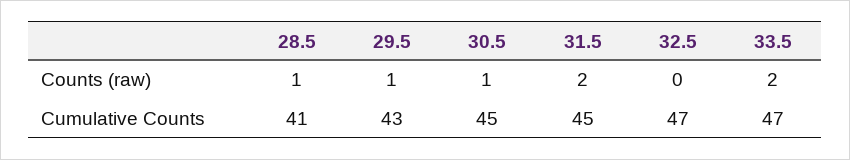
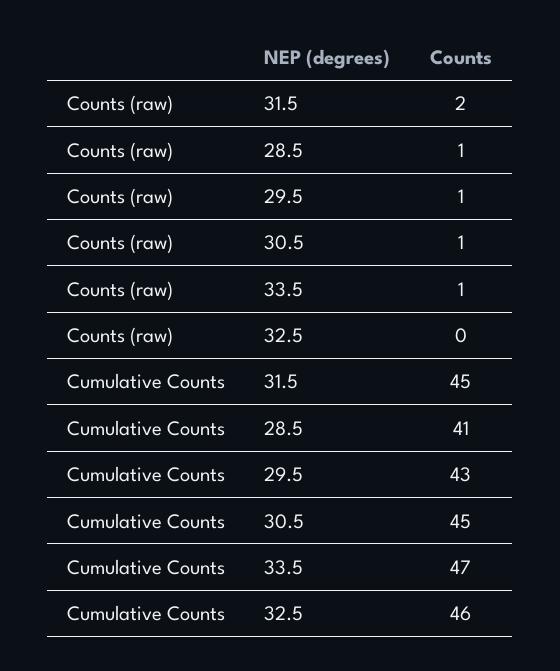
  {
    "28.5": {
      "Counts (raw)": 1,
      "Cumulative Counts": 41
    },
    "29.5": {
      "Counts (raw)": 1,
      "Cumulative Counts": 43
    },
    "30.5": {
      "Counts (raw)": 1,
      "Cumulative Counts": 45
    },
    "31.5": {
      "Counts (raw)": 2,
      "Cumulative Counts": 45
    },
    "32.5": {
      "Counts (raw)": 0,
-     "Cumulative Counts": 47
+     "Cumulative Counts": 46
    },
    "33.5": {
-     "Counts (raw)": 2,
+     "Counts (raw)": 1,
      "Cumulative Counts": 47
    }
  }

